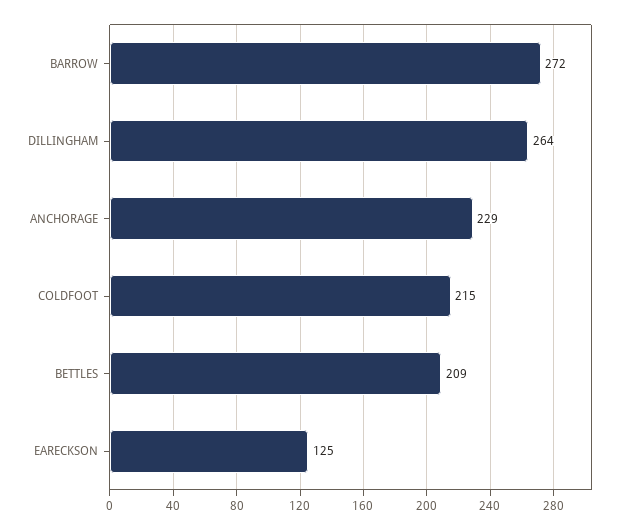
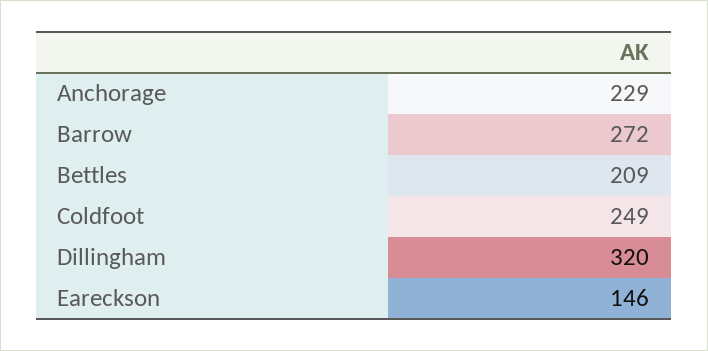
  {
    "BARROW": 272,
-   "DILLINGHAM": 264,
+   "DILLINGHAM": 320,
    "ANCHORAGE": 229,
-   "COLDFOOT": 215,
+   "COLDFOOT": 249,
    "BETTLES": 209,
-   "EARECKSON": 125
+   "EARECKSON": 146
  }

